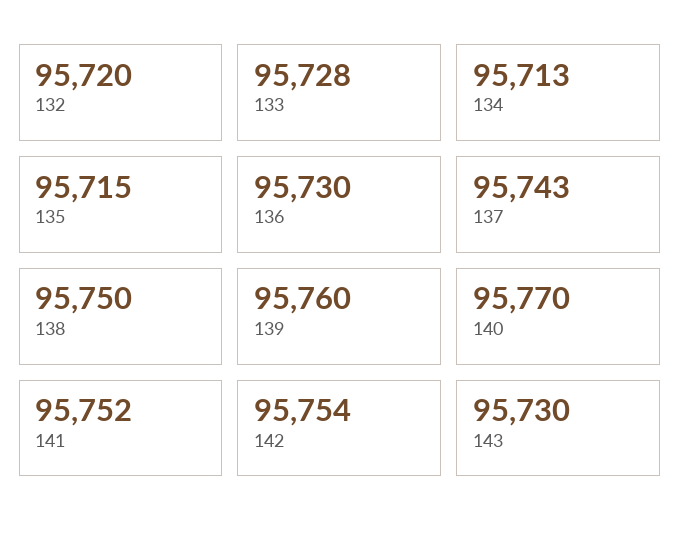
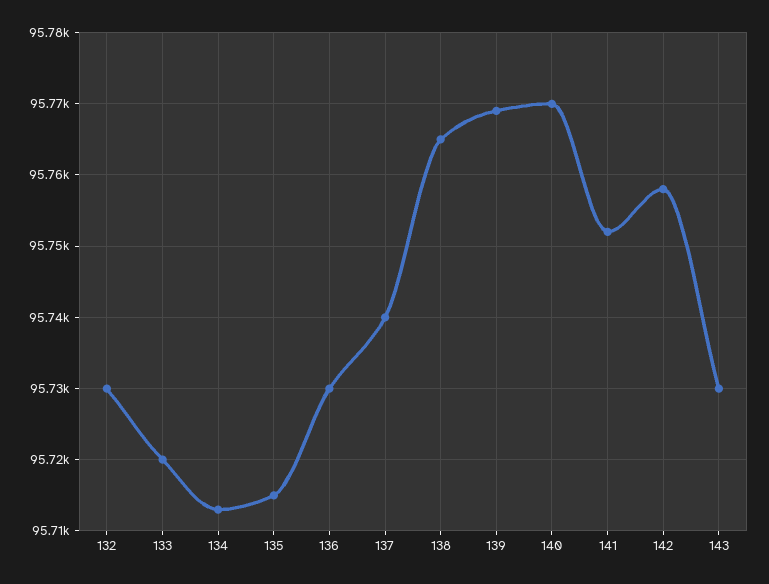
  {
-   "132": 95720,
+   "132": 95730,
-   "133": 95728,
+   "133": 95720,
    "134": 95713,
    "135": 95715,
    "136": 95730,
-   "137": 95743,
+   "137": 95740,
-   "138": 95750,
+   "138": 95765,
-   "139": 95760,
+   "139": 95769,
    "140": 95770,
    "141": 95752,
-   "142": 95754,
+   "142": 95758,
    "143": 95730
  }

